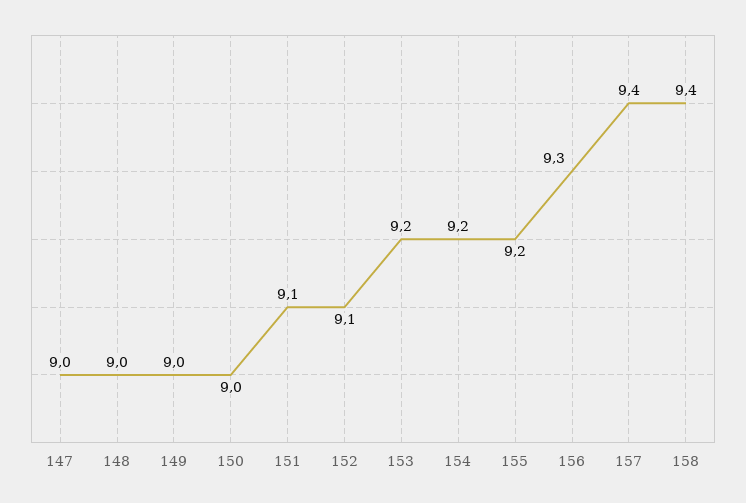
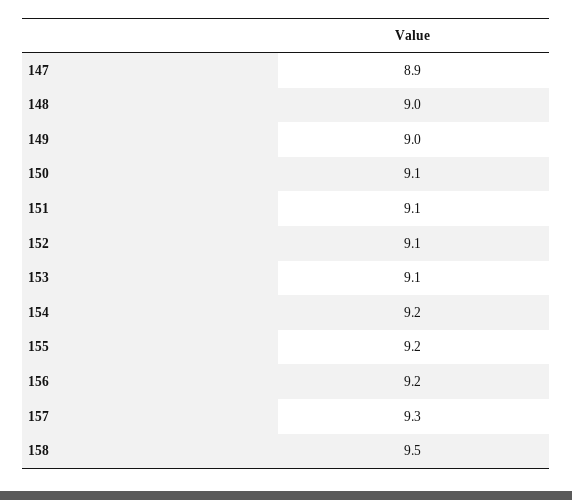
  {
-   "147": 9,
+   "147": 8.9,
    "148": 9,
    "149": 9,
-   "150": 9,
+   "150": 9.1,
    "151": 9.1,
    "152": 9.1,
-   "153": 9.2,
+   "153": 9.1,
    "154": 9.2,
    "155": 9.2,
-   "156": 9.3,
+   "156": 9.2,
-   "157": 9.4,
+   "157": 9.3,
-   "158": 9.4
+   "158": 9.5
  }

